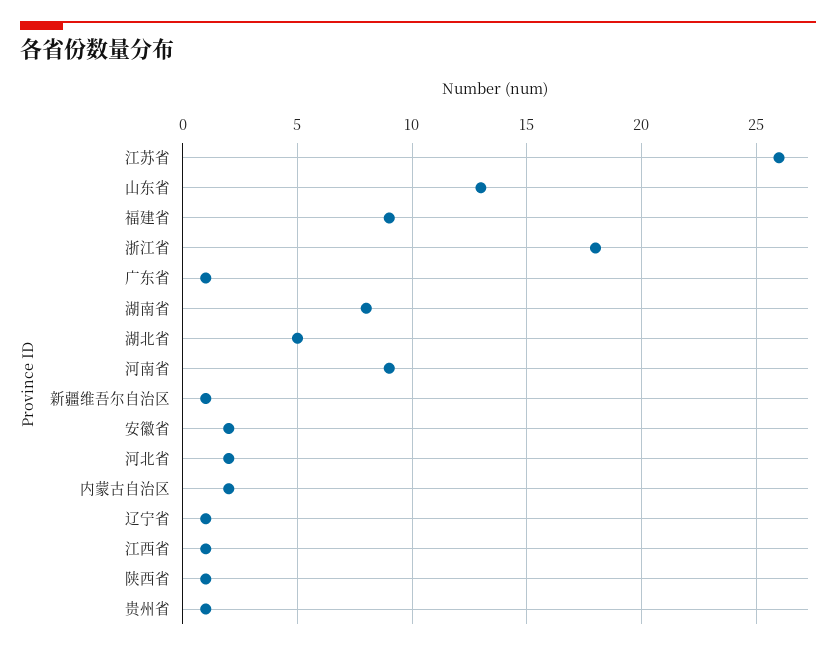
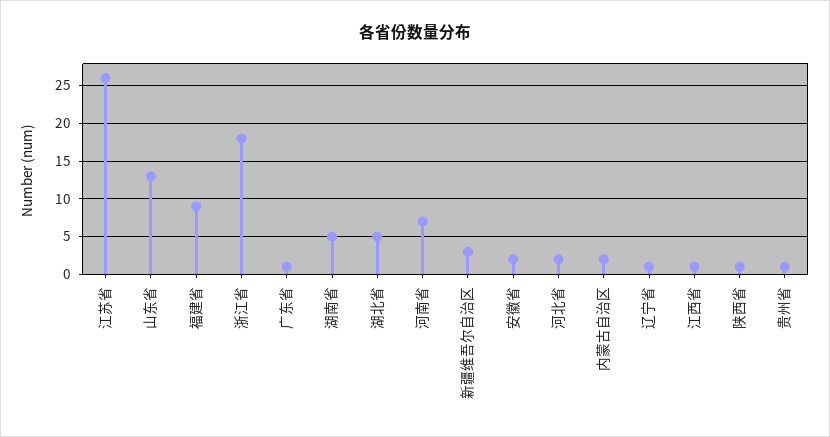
  {
    "江苏省": 26,
    "山东省": 13,
    "福建省": 9,
    "浙江省": 18,
    "广东省": 1,
-   "湖南省": 8,
+   "湖南省": 5,
    "湖北省": 5,
-   "河南省": 9,
+   "河南省": 7,
-   "新疆维吾尔自治区": 1,
+   "新疆维吾尔自治区": 3,
    "安徽省": 2,
    "河北省": 2,
    "内蒙古自治区": 2,
    "辽宁省": 1,
    "江西省": 1,
    "陕西省": 1,
    "贵州省": 1
  }

